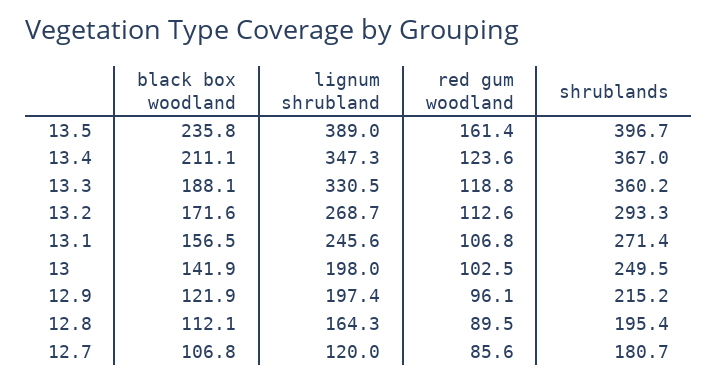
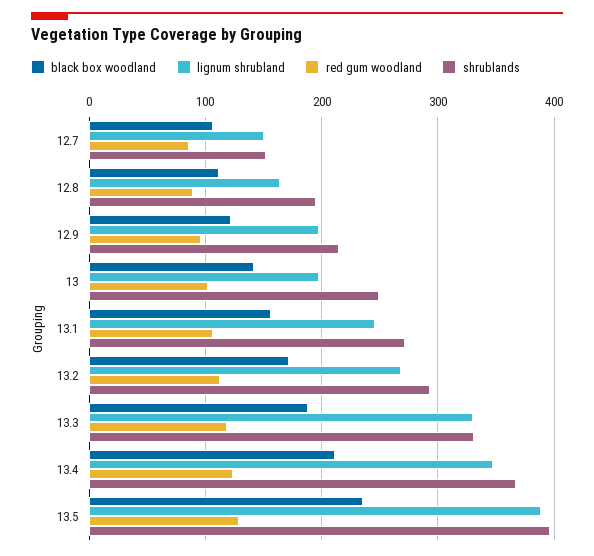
  {
    "black box woodland": {
      "13.5": 235.8,
      "13.4": 211.1,
      "13.3": 188.1,
      "13.2": 171.6,
      "13.1": 156.5,
      "13": 141.9,
      "12.9": 121.9,
      "12.8": 112.1,
      "12.7": 106.8
    },
    "lignum shrubland": {
      "13.5": 389,
      "13.4": 347.3,
      "13.3": 330.5,
      "13.2": 268.7,
      "13.1": 245.6,
      "13": 198,
      "12.9": 197.4,
      "12.8": 164.3,
-     "12.7": 120
+     "12.7": 150
    },
    "red gum woodland": {
-     "13.5": 161.4,
+     "13.5": 130,
      "13.4": 123.6,
      "13.3": 118.8,
      "13.2": 112.6,
      "13.1": 106.8,
      "13": 102.5,
      "12.9": 96.1,
      "12.8": 89.5,
      "12.7": 85.6
    },
    "shrublands": {
      "13.5": 396.7,
      "13.4": 367,
-     "13.3": 360.2,
+     "13.3": 330,
      "13.2": 293.3,
      "13.1": 271.4,
      "13": 249.5,
      "12.9": 215.2,
      "12.8": 195.4,
-     "12.7": 180.7
+     "12.7": 150
    }
  }

